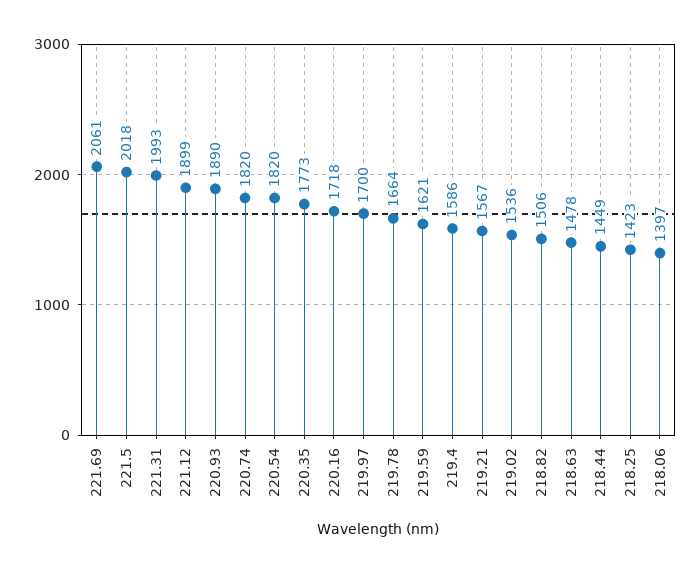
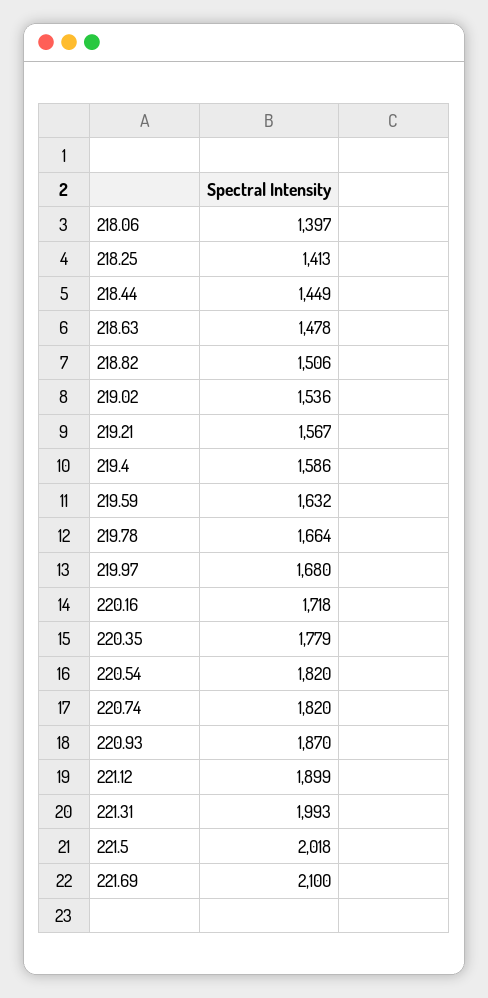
  {
-   "221.69": 2061,
+   "221.69": 2100,
    "221.5": 2018,
    "221.31": 1993,
    "221.12": 1899,
-   "220.93": 1890,
+   "220.93": 1870,
    "220.74": 1820,
    "220.54": 1820,
-   "220.35": 1773,
+   "220.35": 1779,
    "220.16": 1718,
-   "219.97": 1700,
+   "219.97": 1680,
    "219.78": 1664,
-   "219.59": 1621,
+   "219.59": 1632,
    "219.4": 1586,
    "219.21": 1567,
    "219.02": 1536,
    "218.82": 1506,
    "218.63": 1478,
    "218.44": 1449,
-   "218.25": 1423,
+   "218.25": 1413,
    "218.06": 1397
  }

